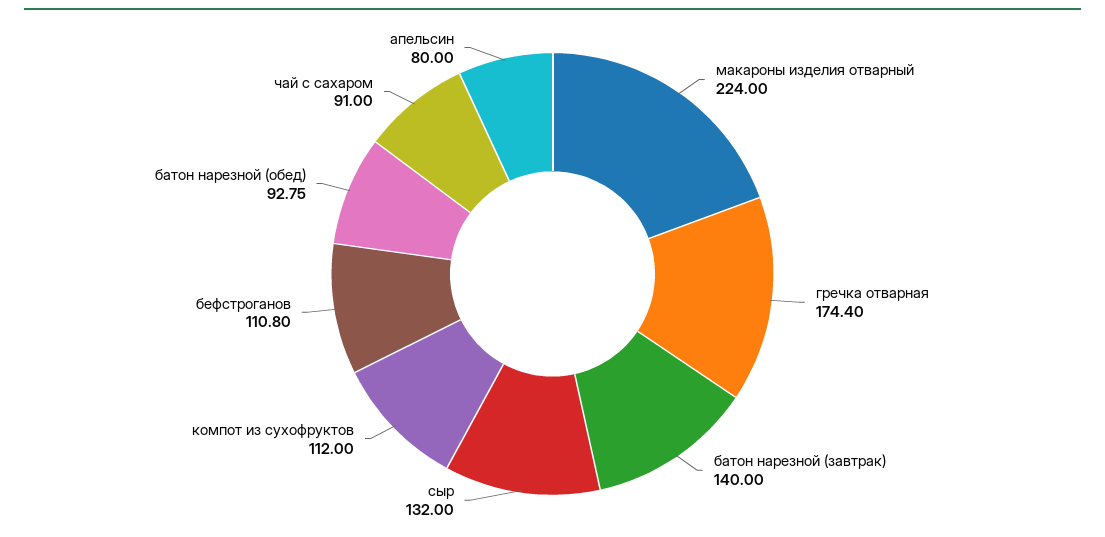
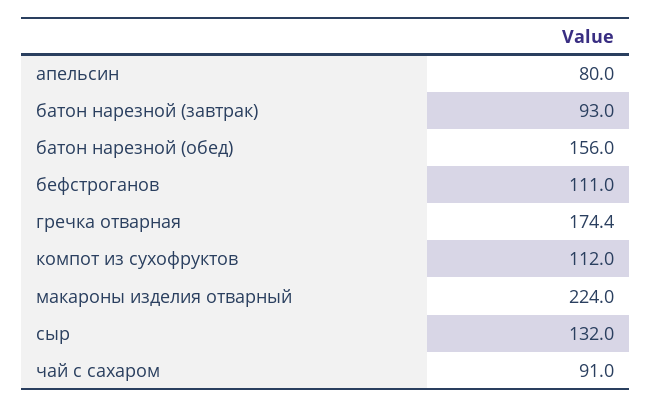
  {
    "макароны изделия отварный": 224,
    "гречка отварная": 174.4,
-   "батон нарезной (завтрак)": 140,
+   "батон нарезной (завтрак)": 93,
    "сыр": 132,
    "компот из сухофруктов": 112,
-   "бефстроганов": 110.8,
+   "бефстроганов": 111,
-   "батон нарезной (обед)": 92.75,
+   "батон нарезной (обед)": 156,
    "чай с сахаром": 91,
    "апельсин": 80
  }

